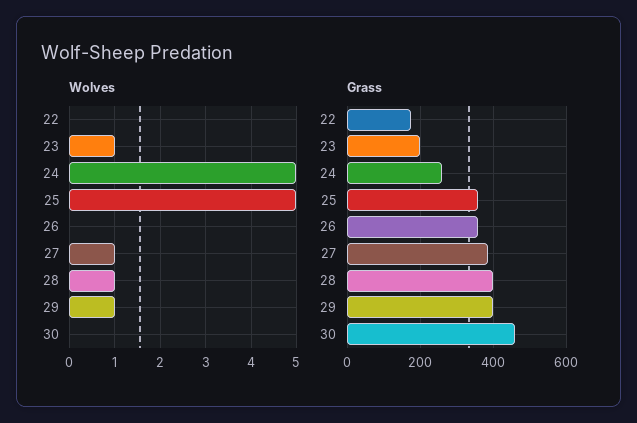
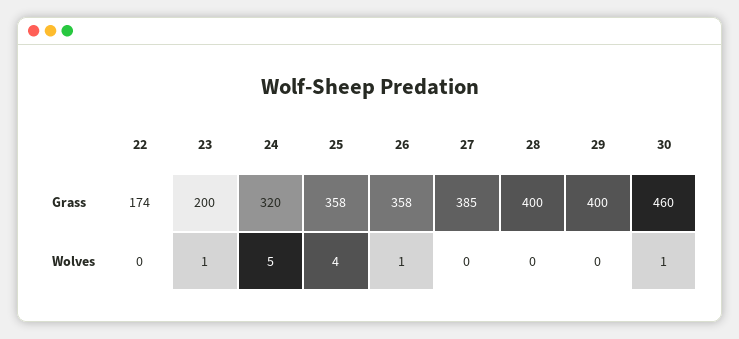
  {
    "Wolves": {
      "22": 0,
      "23": 1,
      "24": 5,
-     "25": 5,
+     "25": 4,
-     "26": 0,
+     "26": 1,
-     "27": 1,
+     "27": 0,
-     "28": 1,
+     "28": 0,
-     "29": 1,
+     "29": 0,
-     "30": 0
+     "30": 1
    },
    "Grass": {
      "22": 174,
      "23": 200,
-     "24": 260,
+     "24": 320,
      "25": 358,
      "26": 358,
      "27": 385,
      "28": 400,
      "29": 400,
      "30": 460
    }
  }

